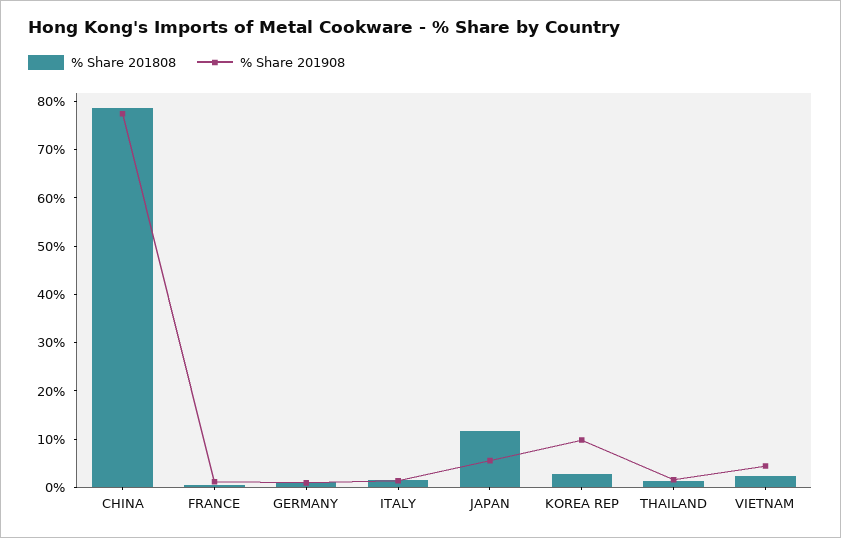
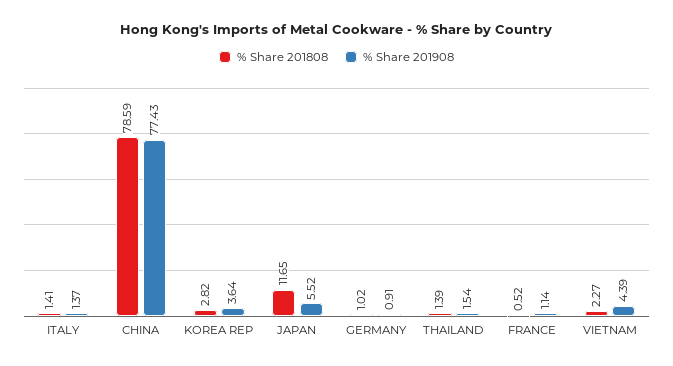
  {
    "% Share 201808": {
      "CHINA": 78.59,
      "FRANCE": 0.52,
      "GERMANY": 1.02,
      "ITALY": 1.41,
      "JAPAN": 11.65,
      "KOREA REP": 2.82,
      "THAILAND": 1.39,
      "VIETNAM": 2.27
    },
    "% Share 201908": {
      "CHINA": 77.43,
      "FRANCE": 1.14,
      "GERMANY": 0.91,
      "ITALY": 1.37,
      "JAPAN": 5.52,
-     "KOREA REP": 10,
+     "KOREA REP": 3.64,
      "THAILAND": 1.54,
      "VIETNAM": 4.39
    }
  }

